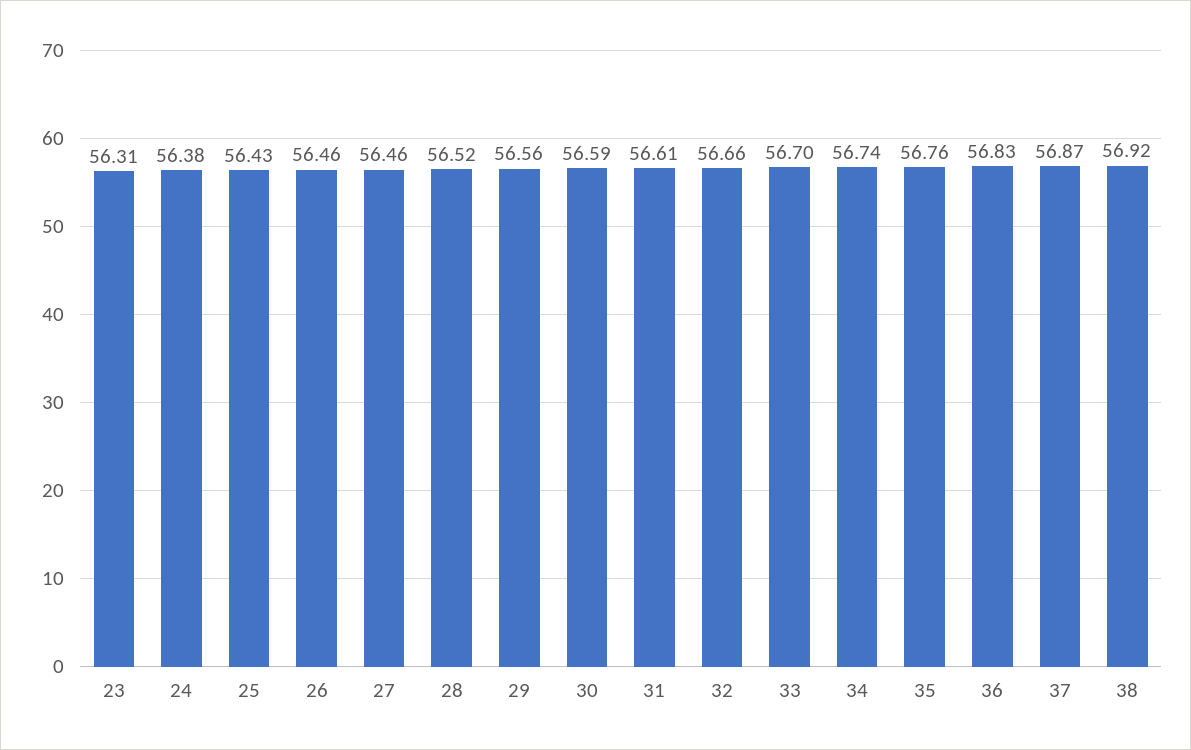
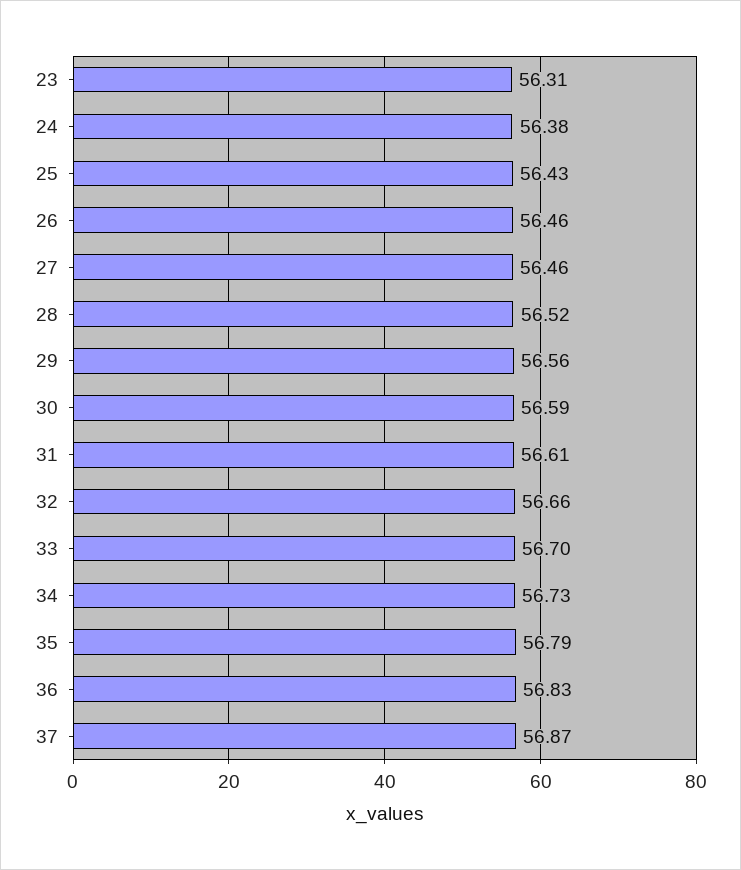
  {
    "23": 56.31,
    "24": 56.38,
    "25": 56.43,
    "26": 56.46,
    "27": 56.46,
    "28": 56.52,
    "29": 56.56,
    "30": 56.59,
    "31": 56.61,
    "32": 56.66,
    "33": 56.7,
-   "34": 56.74,
+   "34": 56.73,
-   "35": 56.76,
+   "35": 56.79,
    "36": 56.83,
-   "37": 56.87,
+   "37": 56.87
-   "38": 56.92
  }

